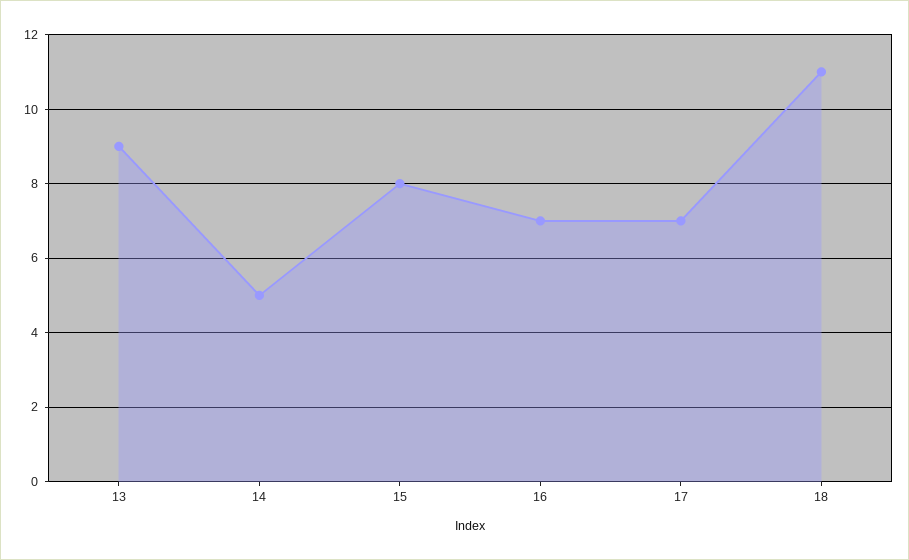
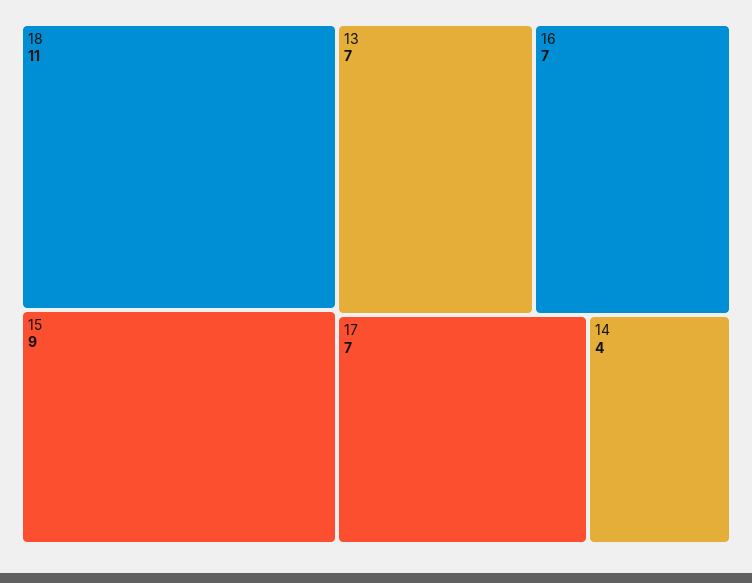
  {
-   "13": 9,
+   "13": 7,
-   "14": 5,
+   "14": 4,
-   "15": 8,
+   "15": 9,
    "16": 7,
    "17": 7,
    "18": 11
  }

